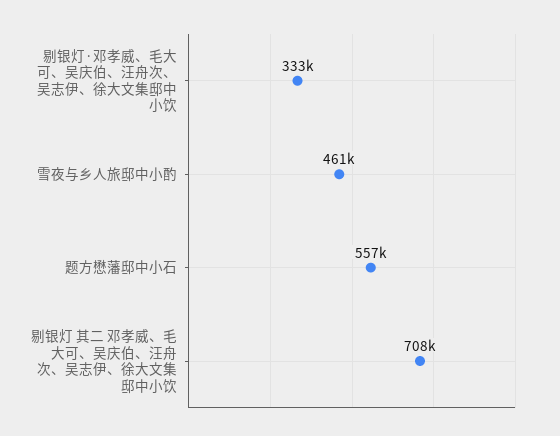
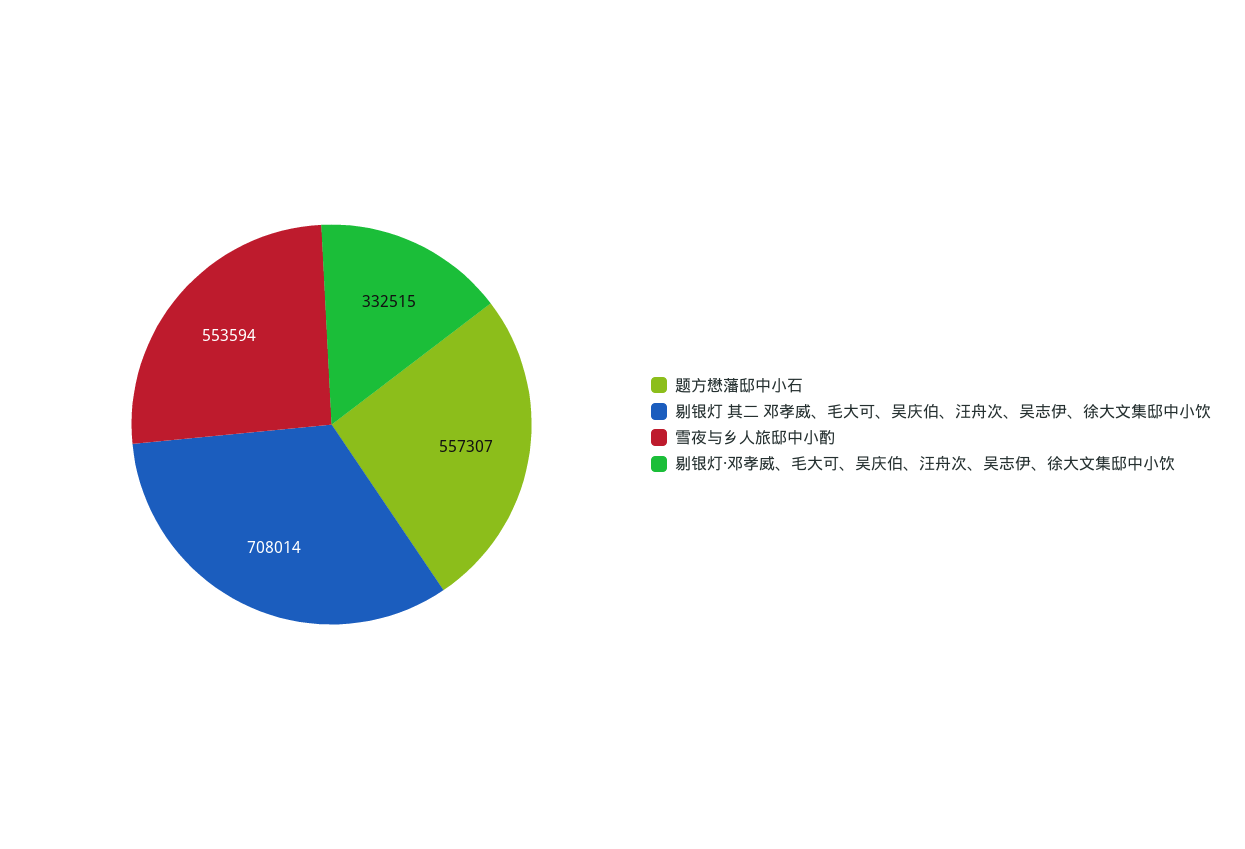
  {
    "剔银灯·邓孝威、毛大可、吴庆伯、汪舟次、吴志伊、徐大文集邸中小饮": 332515,
-   "雪夜与乡人旅邸中小酌": 461000,
+   "雪夜与乡人旅邸中小酌": 553594,
    "题方懋藩邸中小石": 557307,
    "剔银灯 其二 邓孝威、毛大可、吴庆伯、汪舟次、吴志伊、徐大文集邸中小饮": 708014
  }

